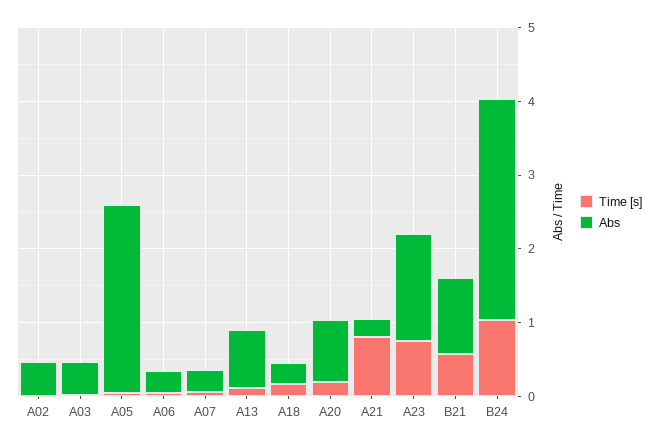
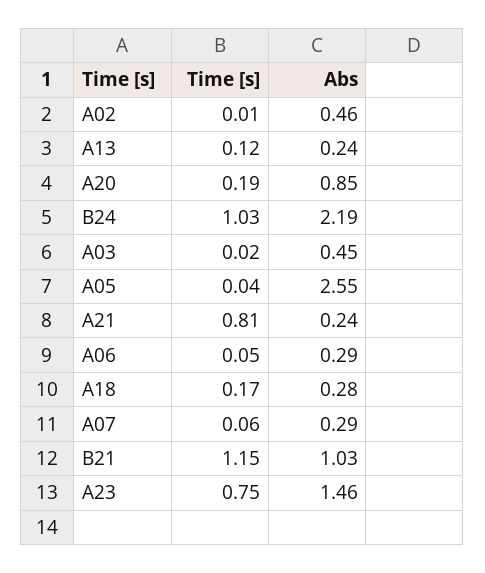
  {
    "Time [s]": {
      "A02": 0.01,
      "A03": 0.02,
      "A05": 0.04,
      "A06": 0.05,
      "A07": 0.06,
      "A13": 0.12,
      "A18": 0.17,
      "A20": 0.19,
      "A21": 0.81,
      "A23": 0.75,
-     "B21": 0.6,
+     "B21": 1.15,
      "B24": 1.03
    },
    "Abs": {
      "A02": 0.46,
      "A03": 0.45,
      "A05": 2.55,
      "A06": 0.29,
      "A07": 0.29,
-     "A13": 0.8,
+     "A13": 0.24,
      "A18": 0.28,
      "A20": 0.85,
      "A21": 0.24,
      "A23": 1.46,
      "B21": 1.03,
-     "B24": 3
+     "B24": 2.19
    }
  }

